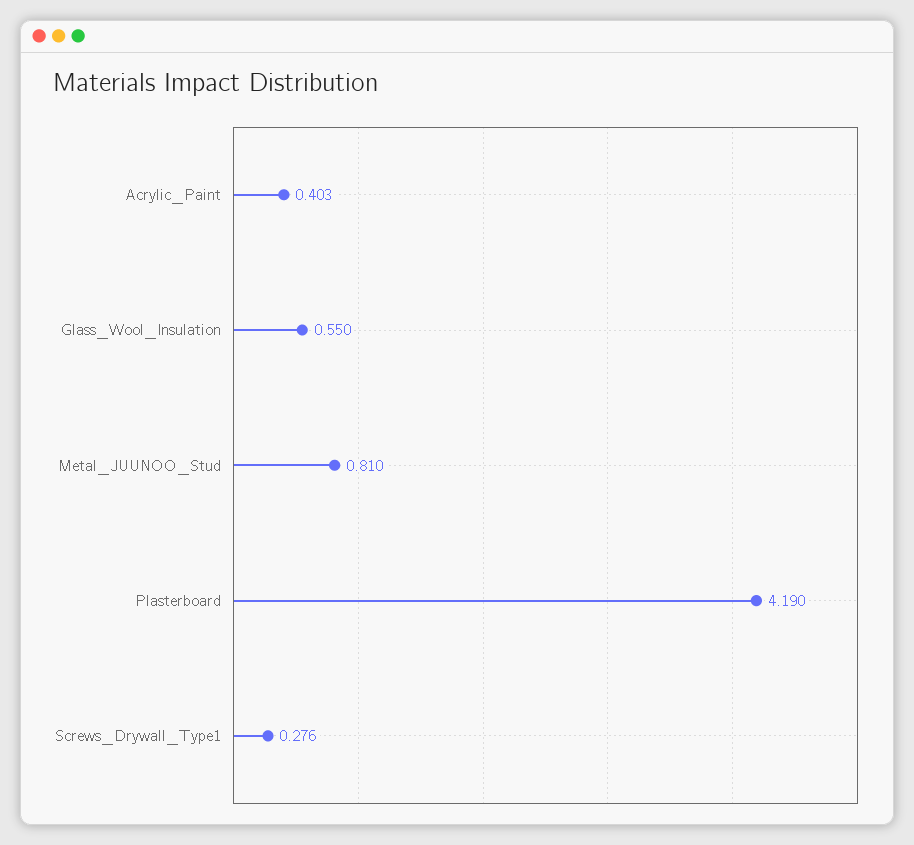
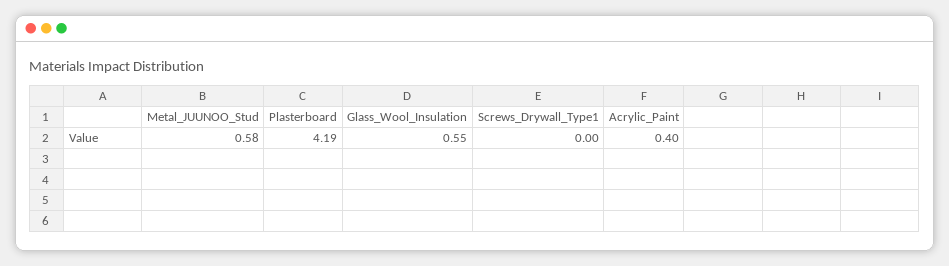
  {
    "Acrylic_Paint": 0.403,
    "Glass_Wool_Insulation": 0.55,
-   "Metal_JUUNOO_Stud": 0.81,
+   "Metal_JUUNOO_Stud": 0.58,
    "Plasterboard": 4.19,
-   "Screws_Drywall_Type1": 0.276
+   "Screws_Drywall_Type1": 0
  }

